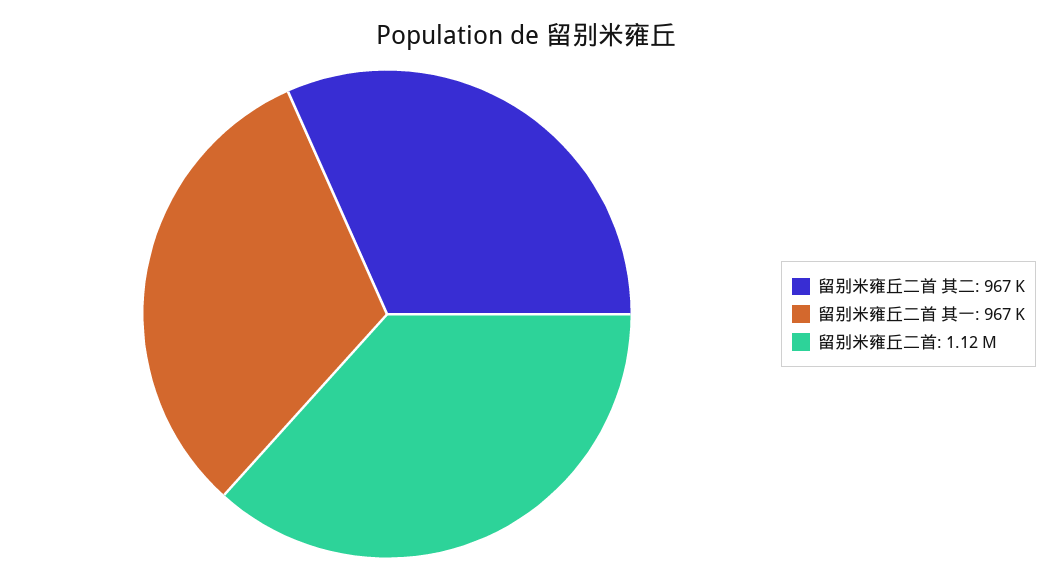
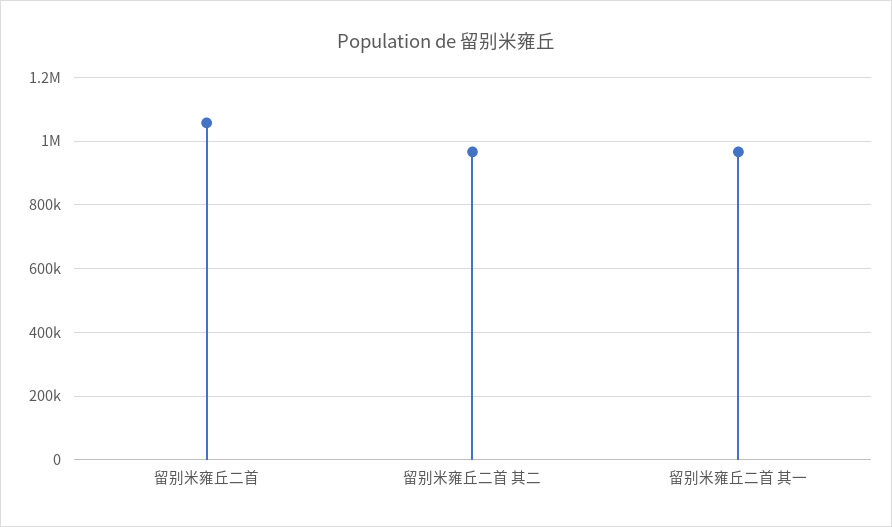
  {
    "留别米雍丘二首 其二": 967000,
    "留别米雍丘二首 其一": 967000,
-   "留别米雍丘二首": 1120000
+   "留别米雍丘二首": 1060000
  }

